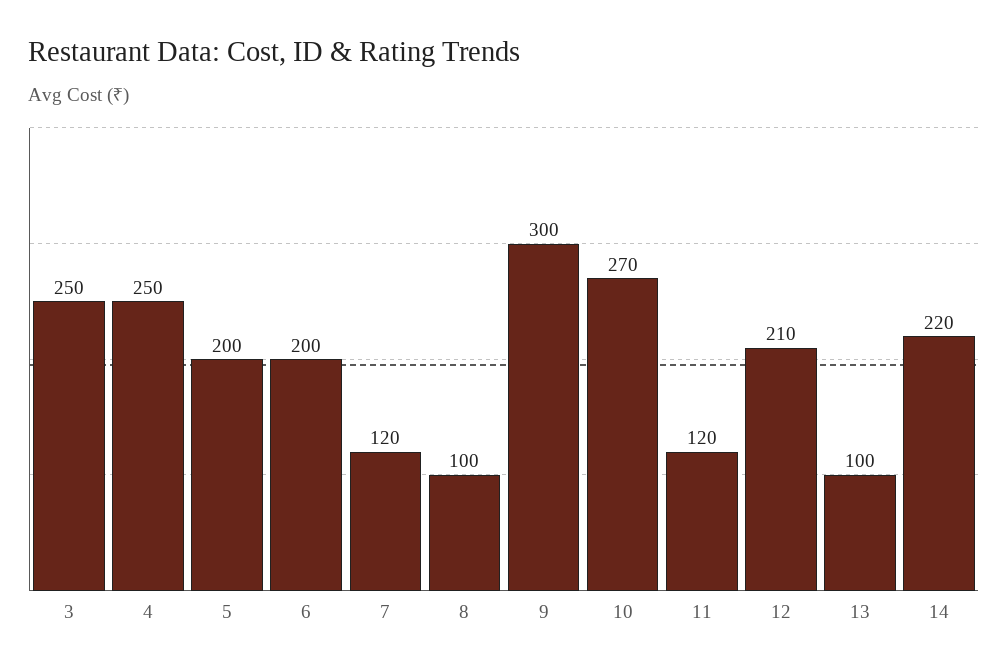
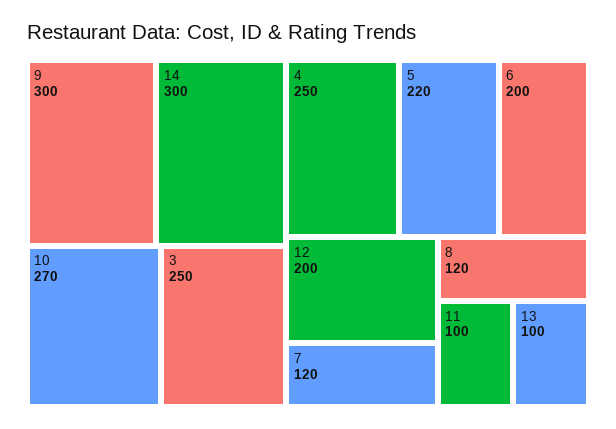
  {
    "3": 250,
    "4": 250,
-   "5": 200,
+   "5": 220,
    "6": 200,
    "7": 120,
-   "8": 100,
+   "8": 120,
    "9": 300,
    "10": 270,
-   "11": 120,
+   "11": 100,
-   "12": 210,
+   "12": 200,
    "13": 100,
-   "14": 220
+   "14": 300
  }

